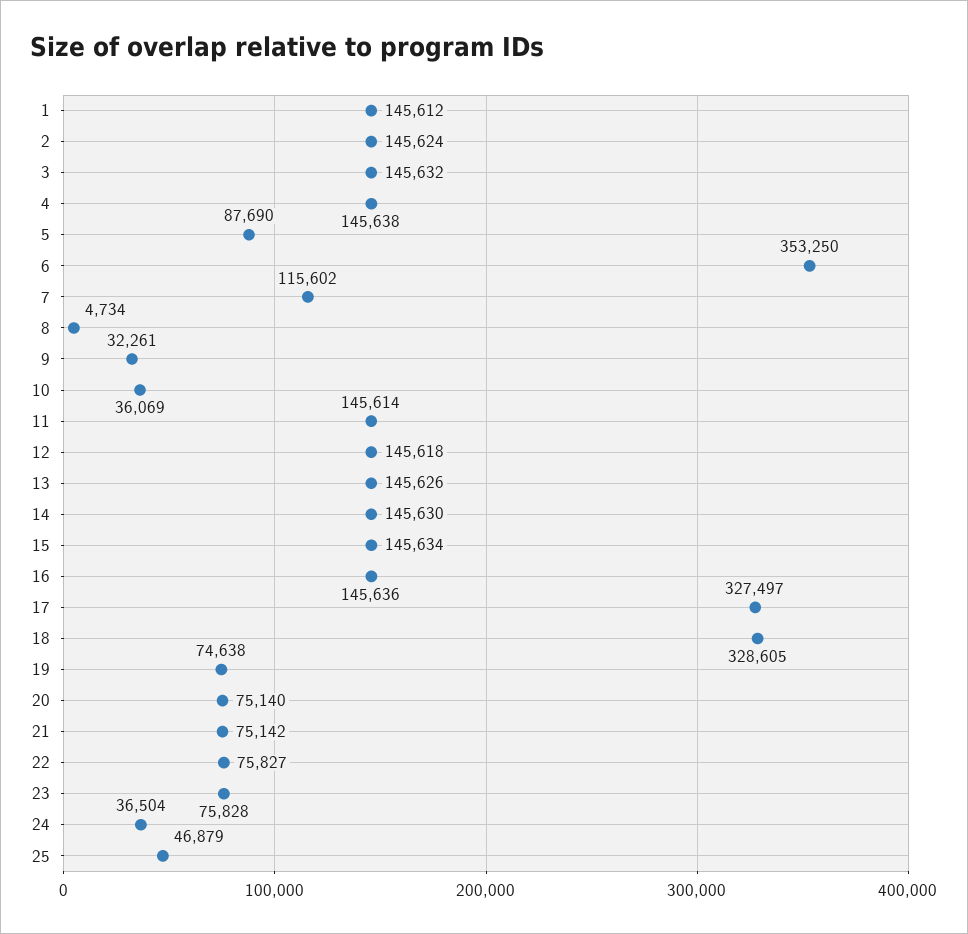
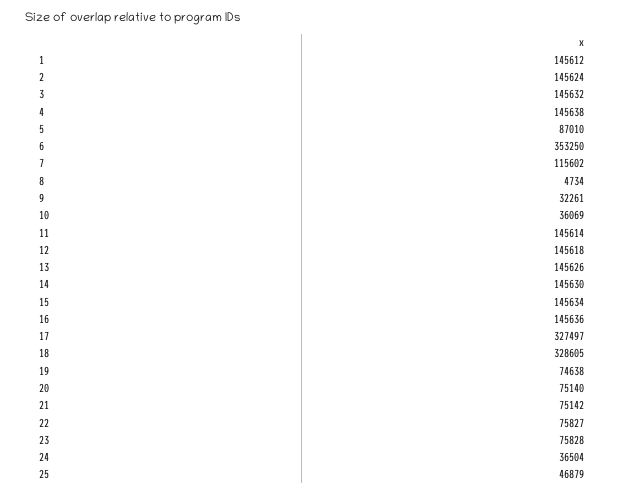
  {
    "1": 145612,
    "2": 145624,
    "3": 145632,
    "4": 145638,
-   "5": 87690,
+   "5": 87010,
    "6": 353250,
    "7": 115602,
    "8": 4734,
    "9": 32261,
    "10": 36069,
    "11": 145614,
    "12": 145618,
    "13": 145626,
    "14": 145630,
    "15": 145634,
    "16": 145636,
    "17": 327497,
    "18": 328605,
    "19": 74638,
    "20": 75140,
    "21": 75142,
    "22": 75827,
    "23": 75828,
    "24": 36504,
    "25": 46879
  }

